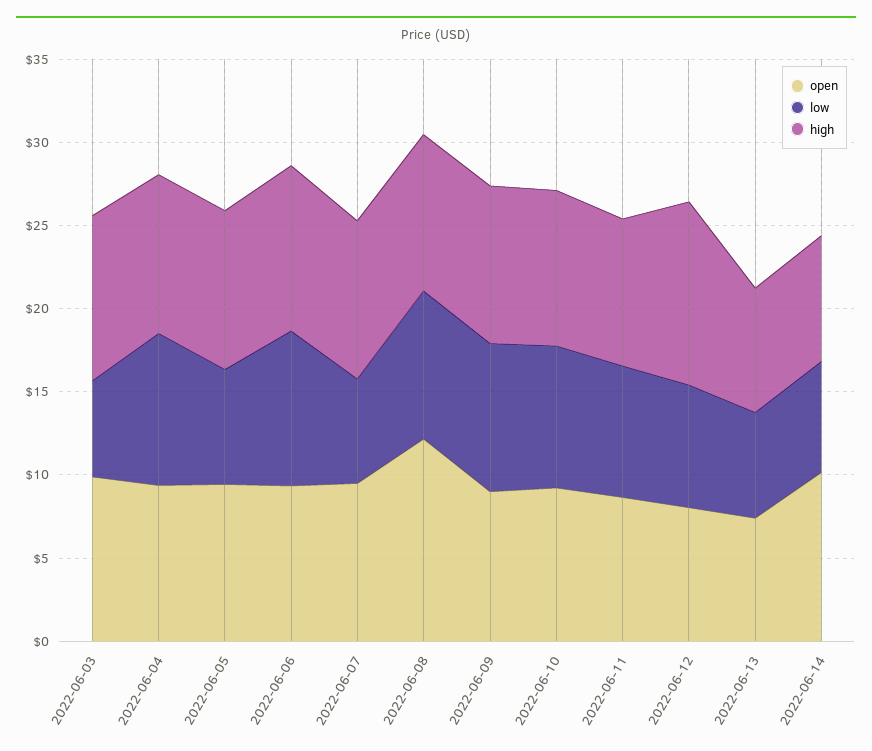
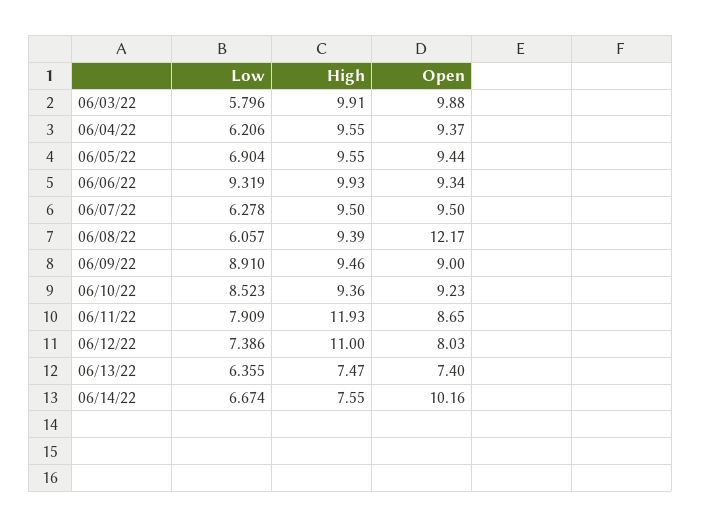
  {
    "open": {
      "2022-06-03": 9.88,
      "2022-06-04": 9.37,
      "2022-06-05": 9.44,
      "2022-06-06": 9.34,
      "2022-06-07": 9.5,
      "2022-06-08": 12.17,
      "2022-06-09": 9,
      "2022-06-10": 9.23,
      "2022-06-11": 8.65,
      "2022-06-12": 8.03,
      "2022-06-13": 7.4,
      "2022-06-14": 10.16
    },
    "low": {
      "2022-06-03": 5.796,
-     "2022-06-04": 9,
+     "2022-06-04": 6.206,
      "2022-06-05": 6.904,
      "2022-06-06": 9.319,
      "2022-06-07": 6.278,
-     "2022-06-08": 9,
+     "2022-06-08": 6.057,
      "2022-06-09": 8.91,
      "2022-06-10": 8.523,
      "2022-06-11": 7.909,
      "2022-06-12": 7.386,
      "2022-06-13": 6.355,
      "2022-06-14": 6.674
    },
    "high": {
      "2022-06-03": 9.91,
      "2022-06-04": 9.55,
      "2022-06-05": 9.55,
      "2022-06-06": 9.93,
      "2022-06-07": 9.5,
      "2022-06-08": 9.39,
      "2022-06-09": 9.46,
      "2022-06-10": 9.36,
-     "2022-06-11": 9,
+     "2022-06-11": 11.93,
      "2022-06-12": 11,
      "2022-06-13": 7.47,
      "2022-06-14": 7.55
    }
  }

